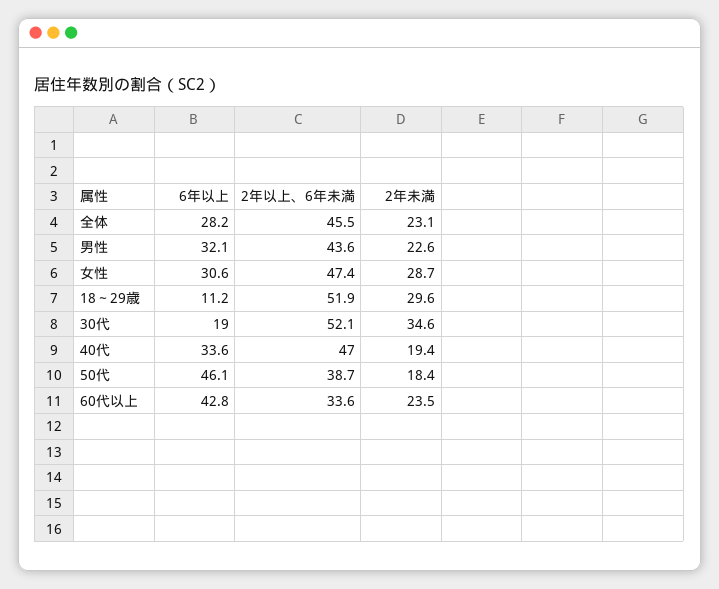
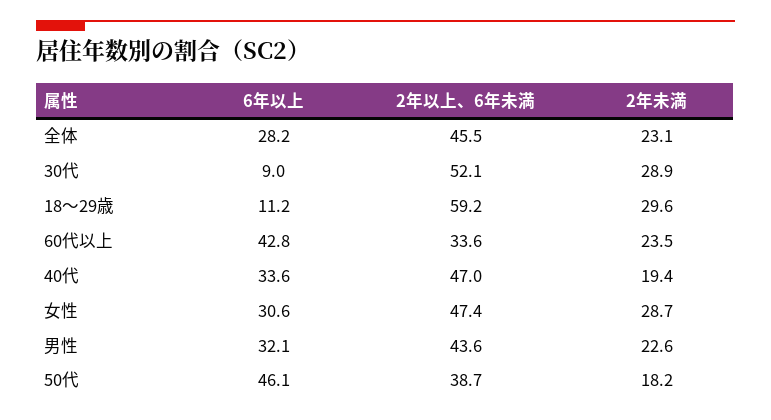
  {
    "6年以上": {
      "全体": 28.2,
      "男性": 32.1,
      "女性": 30.6,
      "18～29歳": 11.2,
-     "30代": 19,
+     "30代": 9,
      "40代": 33.6,
      "50代": 46.1,
      "60代以上": 42.8
    },
    "2年以上、6年未満": {
      "全体": 45.5,
      "男性": 43.6,
      "女性": 47.4,
-     "18～29歳": 51.9,
+     "18～29歳": 59.2,
      "30代": 52.1,
      "40代": 47,
      "50代": 38.7,
      "60代以上": 33.6
    },
    "2年未満": {
      "全体": 23.1,
      "男性": 22.6,
      "女性": 28.7,
      "18～29歳": 29.6,
-     "30代": 34.6,
+     "30代": 28.9,
      "40代": 19.4,
-     "50代": 18.4,
+     "50代": 18.2,
      "60代以上": 23.5
    }
  }

